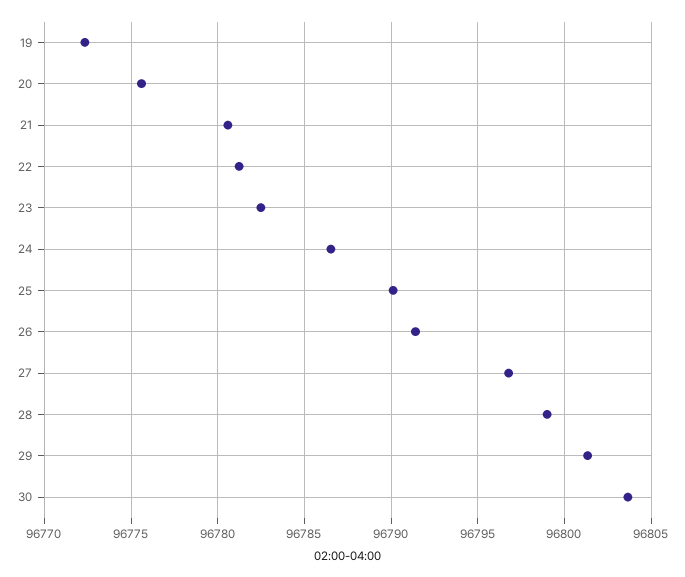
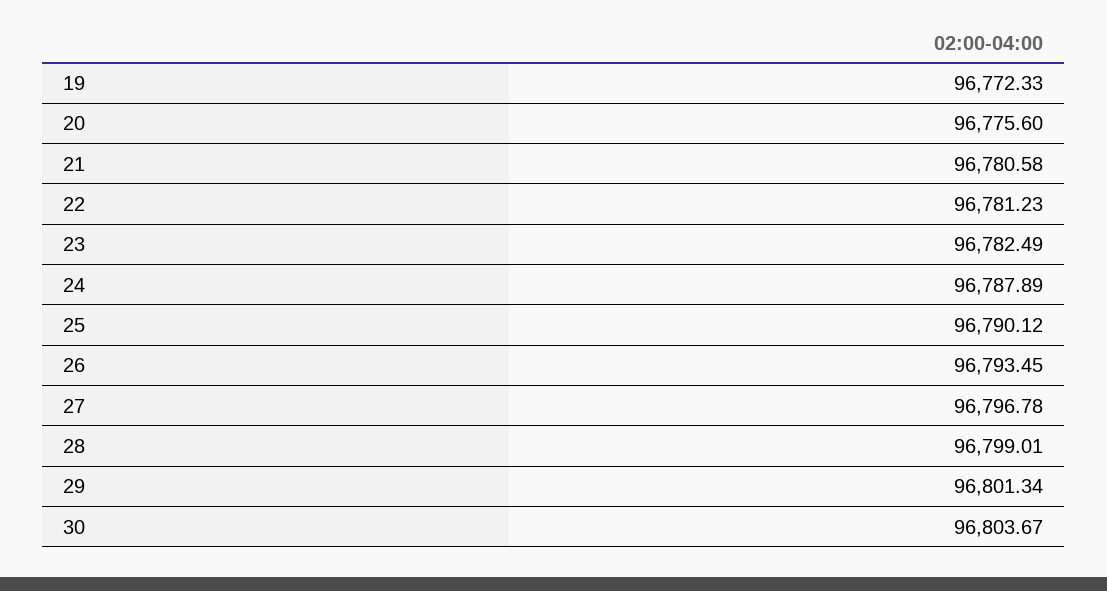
  {
    "19": 96772.33,
    "20": 96775.6,
    "21": 96780.58,
    "22": 96781.23,
    "23": 96782.49,
-   "24": 96786.5,
+   "24": 96787.89,
    "25": 96790.12,
-   "26": 96791.5,
+   "26": 96793.45,
    "27": 96796.78,
    "28": 96799.01,
    "29": 96801.34,
    "30": 96803.67
  }

